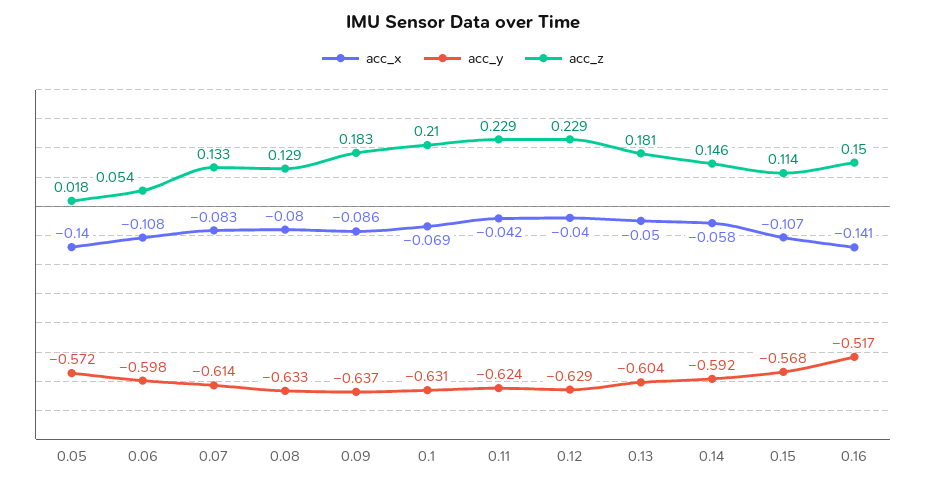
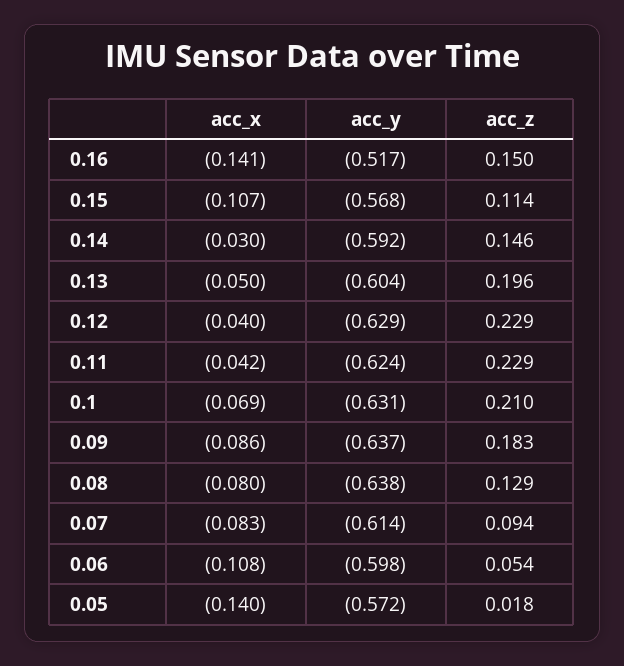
  {
    "acc_x": {
      "0.05": -0.14,
      "0.06": -0.108,
      "0.07": -0.083,
      "0.08": -0.08,
      "0.09": -0.086,
      "0.1": -0.069,
      "0.11": -0.042,
      "0.12": -0.04,
      "0.13": -0.05,
-     "0.14": -0.058,
+     "0.14": -0.03,
      "0.15": -0.107,
      "0.16": -0.141
    },
    "acc_y": {
      "0.05": -0.572,
      "0.06": -0.598,
      "0.07": -0.614,
-     "0.08": -0.633,
+     "0.08": -0.638,
      "0.09": -0.637,
      "0.1": -0.631,
      "0.11": -0.624,
      "0.12": -0.629,
      "0.13": -0.604,
      "0.14": -0.592,
      "0.15": -0.568,
      "0.16": -0.517
    },
    "acc_z": {
      "0.05": 0.018,
      "0.06": 0.054,
-     "0.07": 0.133,
+     "0.07": 0.094,
      "0.08": 0.129,
      "0.09": 0.183,
      "0.1": 0.21,
      "0.11": 0.229,
      "0.12": 0.229,
-     "0.13": 0.181,
+     "0.13": 0.196,
      "0.14": 0.146,
      "0.15": 0.114,
      "0.16": 0.15
    }
  }

